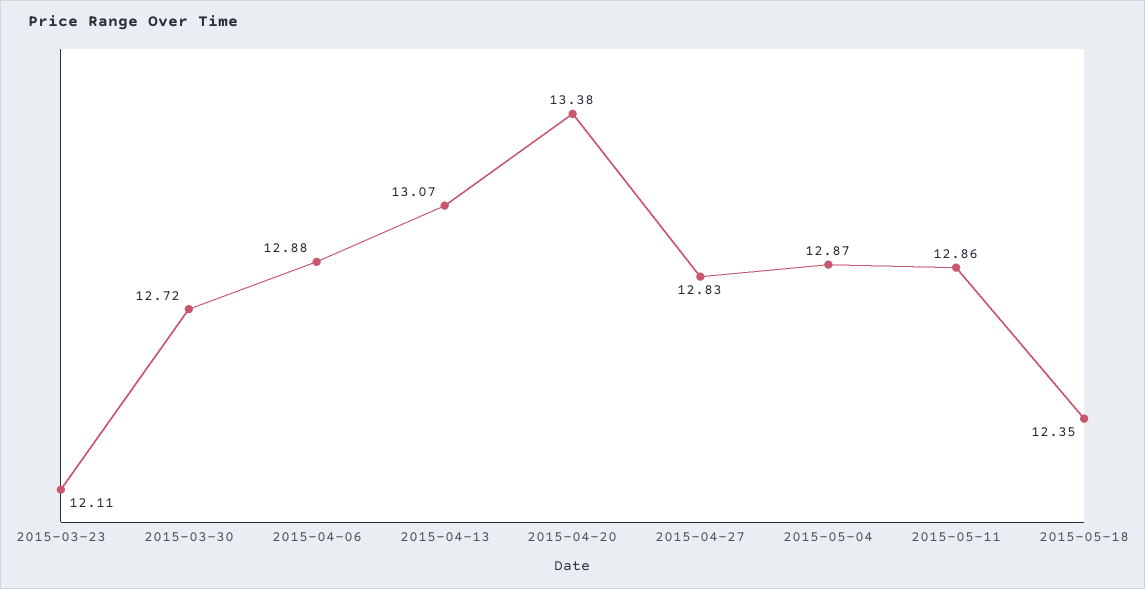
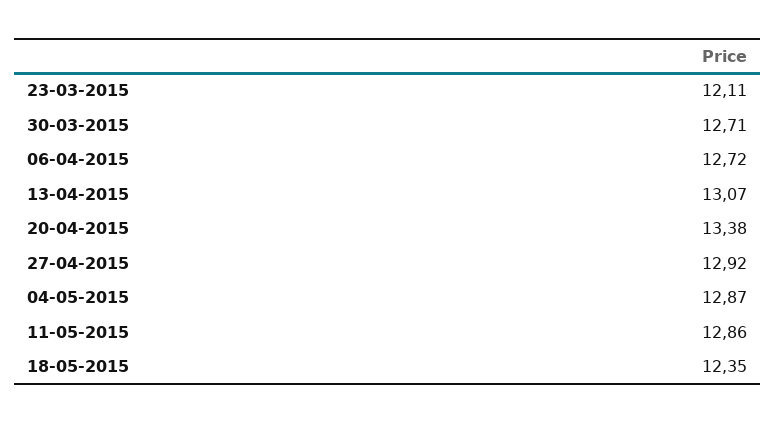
  {
    "2015-03-23": 12.11,
-   "2015-03-30": 12.72,
+   "2015-03-30": 12.71,
-   "2015-04-06": 12.88,
+   "2015-04-06": 12.72,
    "2015-04-13": 13.07,
    "2015-04-20": 13.38,
-   "2015-04-27": 12.83,
+   "2015-04-27": 12.92,
    "2015-05-04": 12.87,
    "2015-05-11": 12.86,
    "2015-05-18": 12.35
  }

